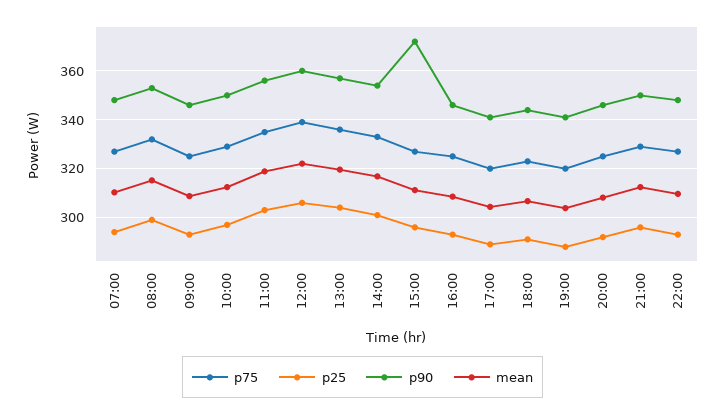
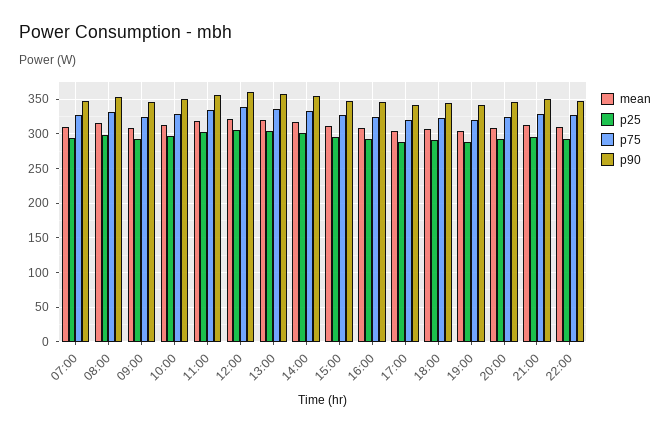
  {
    "p75": {
      "07:00": 327.5,
      "08:00": 332.5,
      "09:00": 325,
      "10:00": 330,
      "11:00": 335,
      "12:00": 340,
      "13:00": 335,
      "14:00": 332.5,
      "15:00": 327.5,
      "16:00": 325,
      "17:00": 320,
      "18:00": 322.5,
      "19:00": 320,
      "20:00": 325,
      "21:00": 330,
      "22:00": 327.5
    },
    "p25": {
      "07:00": 295,
      "08:00": 300,
      "09:00": 292.5,
      "10:00": 297.5,
      "11:00": 302.5,
      "12:00": 305,
      "13:00": 305,
      "14:00": 300,
      "15:00": 295,
      "16:00": 292.5,
      "17:00": 290,
      "18:00": 290,
      "19:00": 287.5,
      "20:00": 292.5,
      "21:00": 295,
      "22:00": 292.5
    },
    "p90": {
      "07:00": 347.5,
      "08:00": 352.5,
      "09:00": 345,
      "10:00": 350,
      "11:00": 355,
      "12:00": 360,
      "13:00": 357.5,
      "14:00": 355,
-     "15:00": 372.5,
+     "15:00": 350,
      "16:00": 345,
      "17:00": 340,
      "18:00": 345,
      "19:00": 340,
      "20:00": 345,
      "21:00": 350,
      "22:00": 347.5
    },
    "mean": {
      "07:00": 310,
      "08:00": 315,
      "09:00": 307.5,
      "10:00": 312.5,
      "11:00": 320,
      "12:00": 322.5,
      "13:00": 320,
      "14:00": 317.5,
      "15:00": 310,
      "16:00": 307.5,
      "17:00": 305,
      "18:00": 307.5,
      "19:00": 305,
      "20:00": 307.5,
      "21:00": 312.5,
      "22:00": 310
    }
  }

